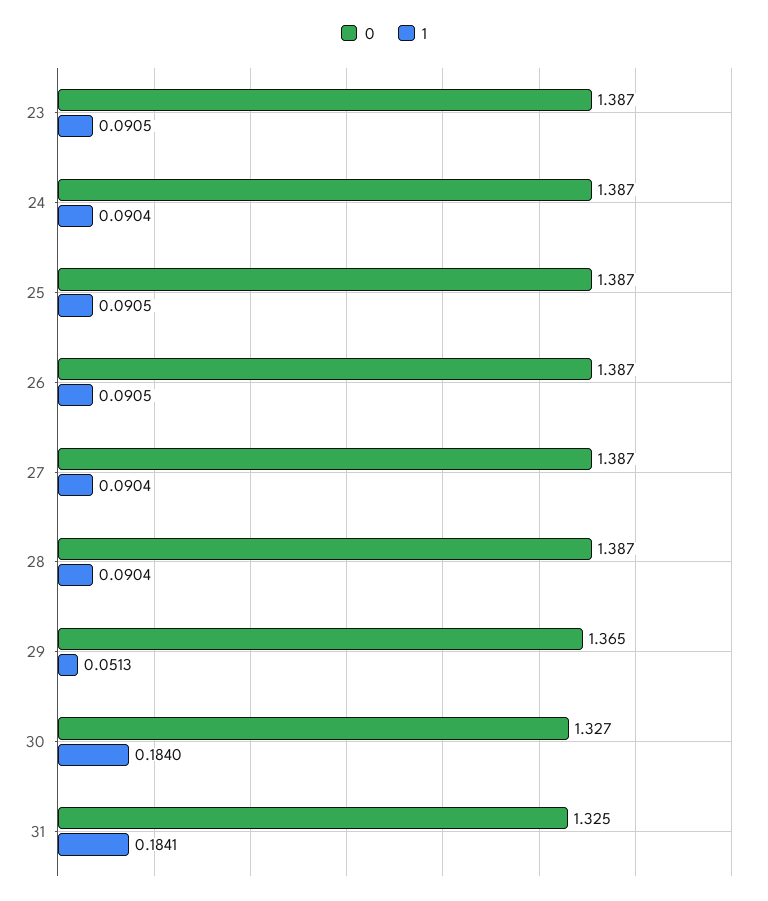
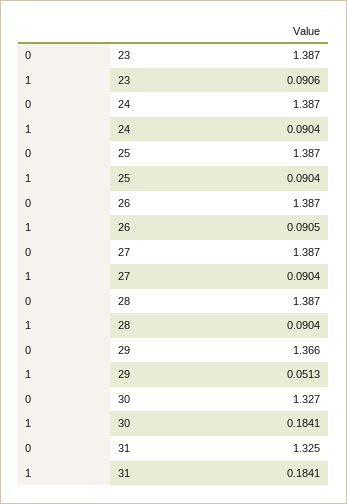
  {
    "0": {
      "23": 1.387,
      "24": 1.387,
      "25": 1.387,
      "26": 1.387,
      "27": 1.387,
      "28": 1.387,
-     "29": 1.365,
+     "29": 1.366,
      "30": 1.327,
      "31": 1.325
    },
    "1": {
-     "23": 0.0905,
+     "23": 0.0906,
      "24": 0.0904,
-     "25": 0.0905,
+     "25": 0.0904,
      "26": 0.0905,
      "27": 0.0904,
      "28": 0.0904,
      "29": 0.0513,
-     "30": 0.184,
+     "30": 0.1841,
      "31": 0.1841
    }
  }

